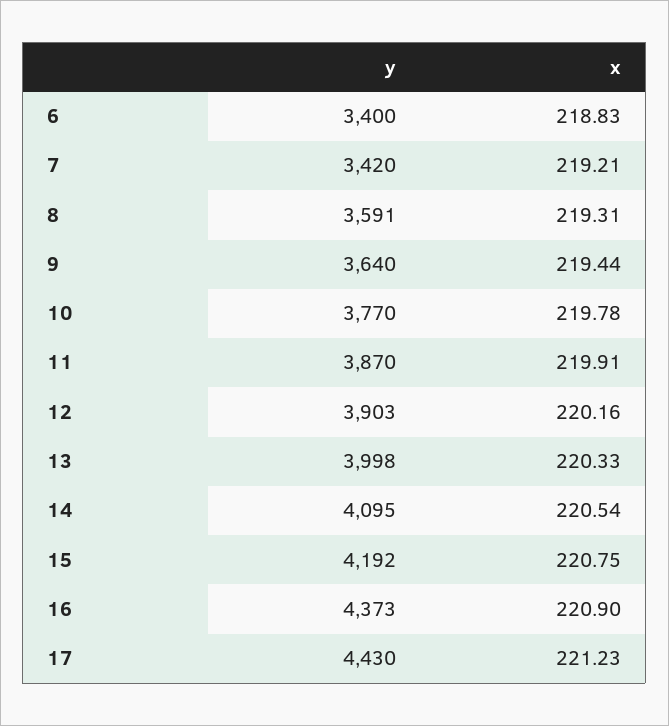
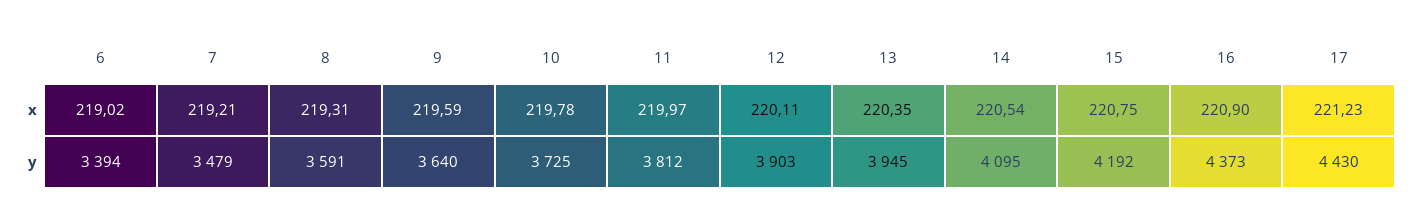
  {
    "y": {
-     "6": 3400,
+     "6": 3394,
-     "7": 3420,
+     "7": 3479,
      "8": 3591,
      "9": 3640,
-     "10": 3770,
+     "10": 3725,
-     "11": 3870,
+     "11": 3812,
      "12": 3903,
-     "13": 3998,
+     "13": 3945,
      "14": 4095,
      "15": 4192,
      "16": 4373,
      "17": 4430
    },
    "x": {
-     "6": 218.83,
+     "6": 219.02,
      "7": 219.21,
      "8": 219.31,
-     "9": 219.44,
+     "9": 219.59,
      "10": 219.78,
-     "11": 219.91,
+     "11": 219.97,
-     "12": 220.16,
+     "12": 220.11,
-     "13": 220.33,
+     "13": 220.35,
      "14": 220.54,
      "15": 220.75,
      "16": 220.9,
      "17": 221.23
    }
  }

